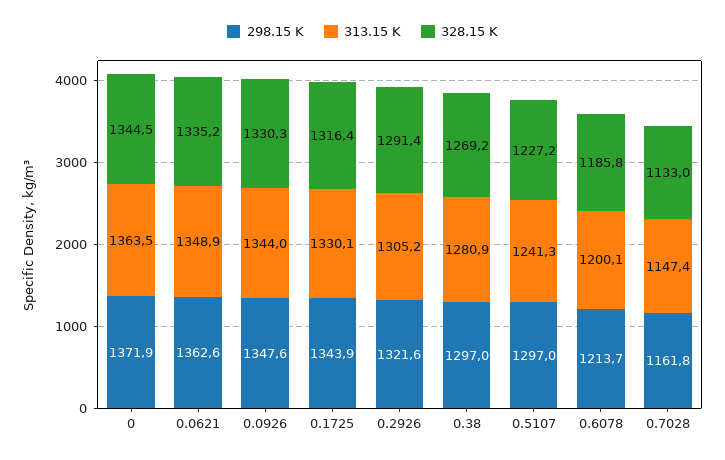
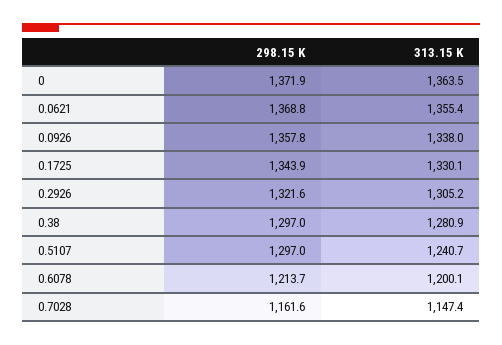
  {
    "298.15 K": {
      "0": 1371.9,
-     "0.0621": 1362.6,
+     "0.0621": 1368.8,
-     "0.0926": 1347.6,
+     "0.0926": 1357.8,
      "0.1725": 1343.9,
      "0.2926": 1321.6,
      "0.38": 1297,
      "0.5107": 1297,
      "0.6078": 1213.7,
-     "0.7028": 1161.8
+     "0.7028": 1161.6
    },
    "313.15 K": {
      "0": 1363.5,
-     "0.0621": 1348.9,
+     "0.0621": 1355.4,
-     "0.0926": 1344,
+     "0.0926": 1338,
      "0.1725": 1330.1,
      "0.2926": 1305.2,
      "0.38": 1280.9,
-     "0.5107": 1241.3,
+     "0.5107": 1240.7,
      "0.6078": 1200.1,
      "0.7028": 1147.4
-   },
+   }
-   "328.15 K": {
-     "0": 1344.5,
-     "0.0621": 1335.2,
-     "0.0926": 1330.3,
-     "0.1725": 1316.4,
-     "0.2926": 1291.4,
-     "0.38": 1269.2,
-     "0.5107": 1227.2,
-     "0.6078": 1185.8,
-     "0.7028": 1133
-   }
  }

